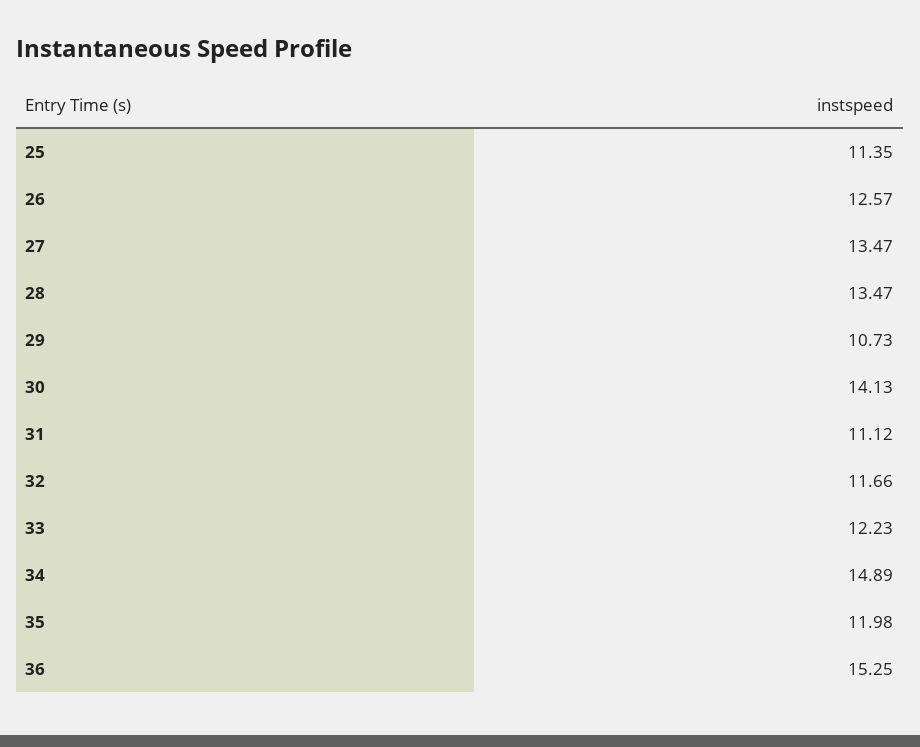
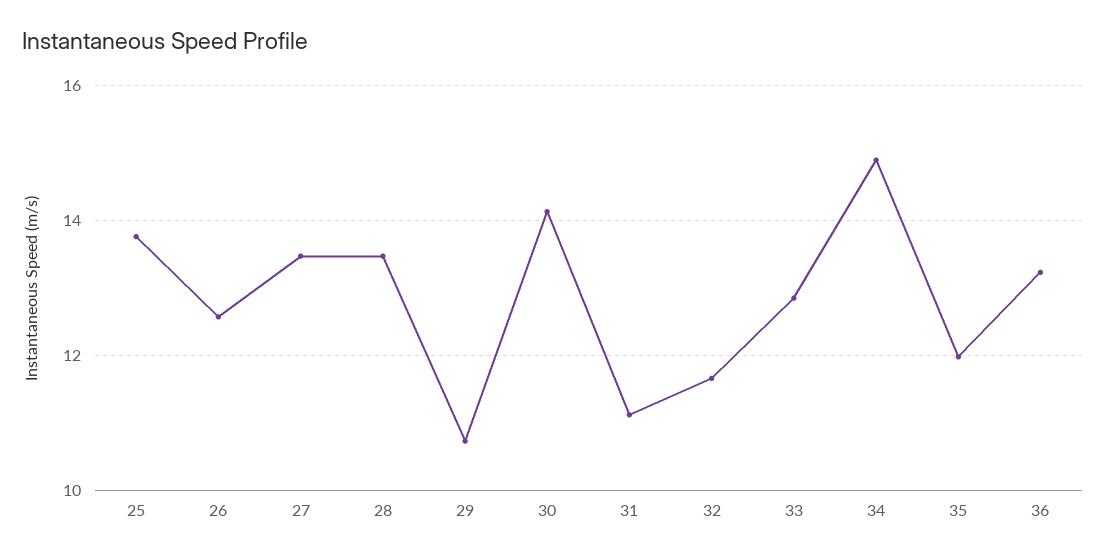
  {
-   "25": 11.35,
+   "25": 13.8,
    "26": 12.57,
    "27": 13.47,
    "28": 13.47,
    "29": 10.73,
    "30": 14.13,
    "31": 11.12,
    "32": 11.66,
-   "33": 12.23,
+   "33": 12.8,
    "34": 14.89,
    "35": 11.98,
-   "36": 15.25
+   "36": 13.2
  }

